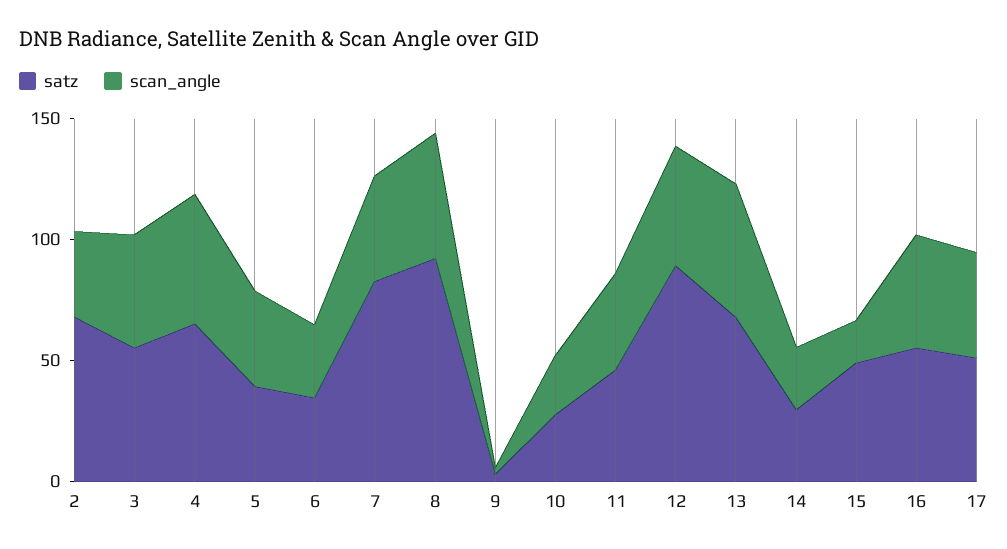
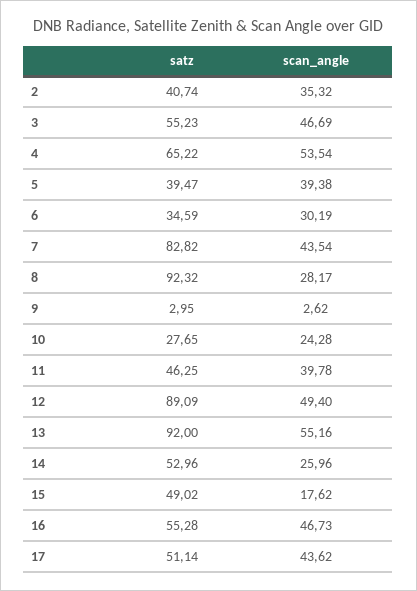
  {
    "satz": {
-     "2": 70,
+     "2": 40.74,
      "3": 55.23,
      "4": 65.22,
      "5": 39.47,
      "6": 34.59,
      "7": 82.82,
      "8": 92.32,
      "9": 2.95,
      "10": 27.65,
      "11": 46.25,
      "12": 89.09,
-     "13": 70,
+     "13": 92,
-     "14": 30,
+     "14": 52.96,
      "15": 49.02,
      "16": 55.28,
      "17": 51.14
    },
    "scan_angle": {
      "2": 35.32,
      "3": 46.69,
      "4": 53.54,
      "5": 39.38,
      "6": 30.19,
      "7": 43.54,
-     "8": 50,
+     "8": 28.17,
      "9": 2.62,
      "10": 24.28,
      "11": 39.78,
      "12": 49.4,
      "13": 55.16,
      "14": 25.96,
      "15": 17.62,
      "16": 46.73,
      "17": 43.62
    }
  }

